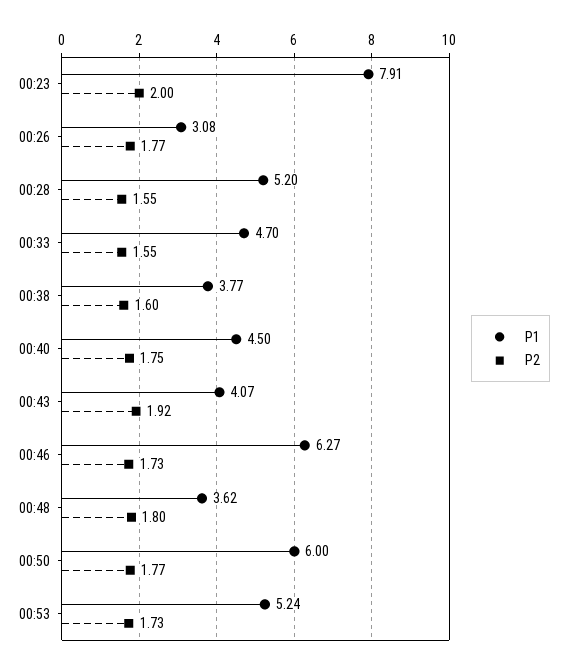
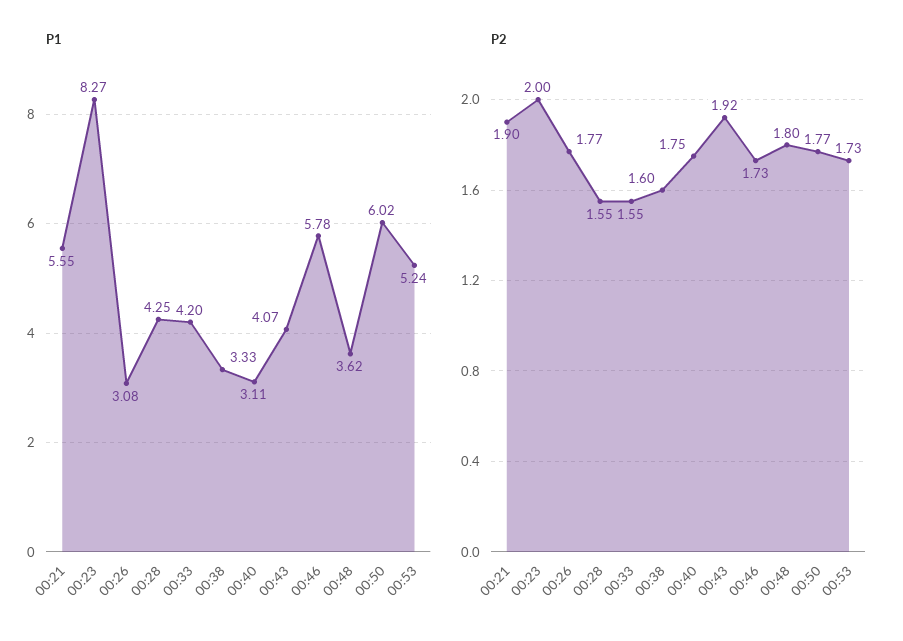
  {
    "P1": {
-     "00:23": 7.91,
+     "00:23": 8.27,
      "00:26": 3.08,
-     "00:28": 5.2,
+     "00:28": 4.25,
-     "00:33": 4.7,
+     "00:33": 4.2,
-     "00:38": 3.77,
+     "00:38": 3.33,
-     "00:40": 4.5,
+     "00:40": 3.11,
      "00:43": 4.07,
-     "00:46": 6.27,
+     "00:46": 5.78,
      "00:48": 3.62,
-     "00:50": 6,
+     "00:50": 6.02,
-     "00:53": 5.24
+     "00:53": 5.24,
+     "00:21": 5.55
    },
    "P2": {
      "00:23": 2,
      "00:26": 1.77,
      "00:28": 1.55,
      "00:33": 1.55,
      "00:38": 1.6,
      "00:40": 1.75,
      "00:43": 1.92,
      "00:46": 1.73,
      "00:48": 1.8,
      "00:50": 1.77,
-     "00:53": 1.73
+     "00:53": 1.73,
+     "00:21": 1.9
    }
  }

